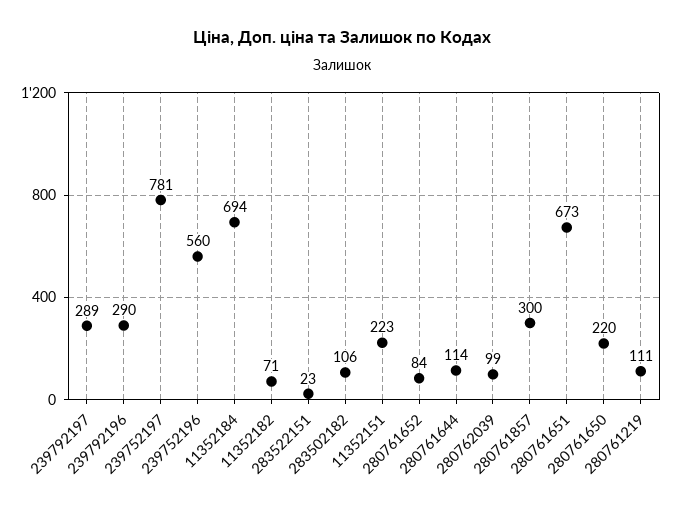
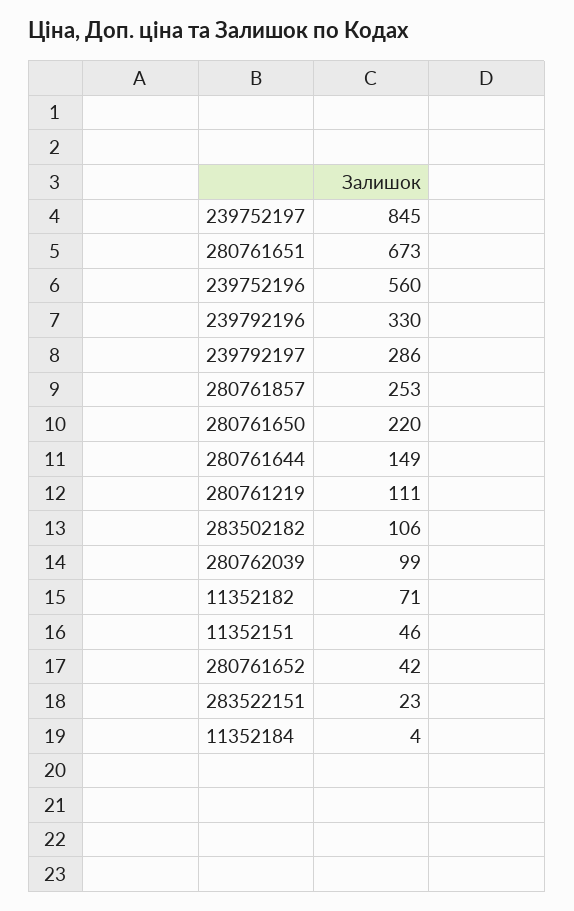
  {
-   "239792197": 289,
+   "239792197": 286,
-   "239792196": 290,
+   "239792196": 330,
-   "239752197": 781,
+   "239752197": 845,
    "239752196": 560,
-   "11352184": 694,
+   "11352184": 4,
    "11352182": 71,
    "283522151": 23,
    "283502182": 106,
-   "11352151": 223,
+   "11352151": 46,
-   "280761652": 84,
+   "280761652": 42,
-   "280761644": 114,
+   "280761644": 149,
    "280762039": 99,
-   "280761857": 300,
+   "280761857": 253,
    "280761651": 673,
    "280761650": 220,
    "280761219": 111
  }

